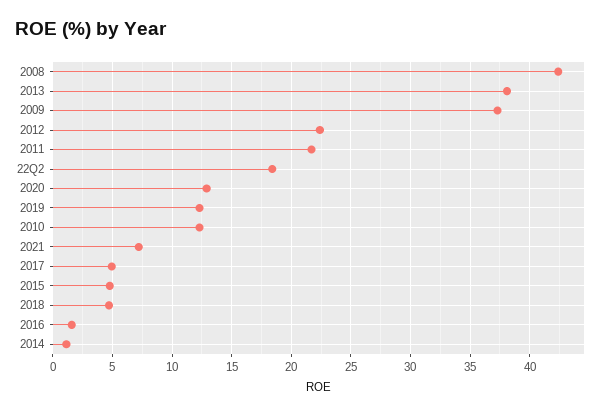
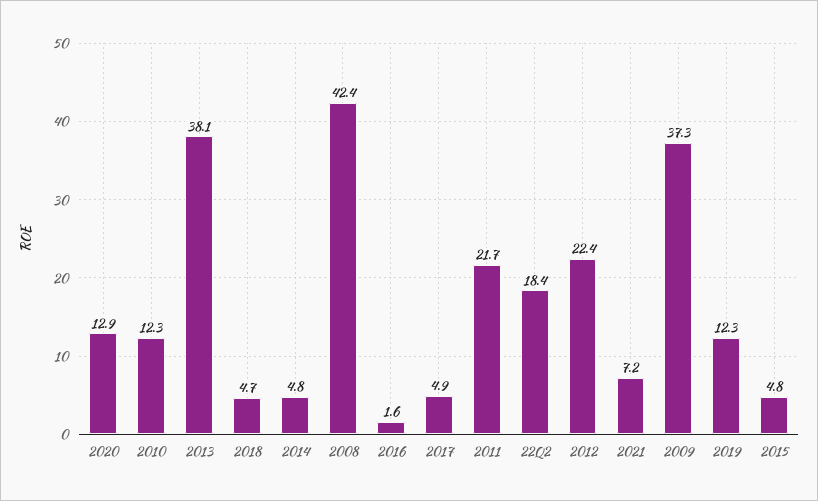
  {
    "2008": 42.4,
    "2013": 38.1,
    "2009": 37.3,
    "2012": 22.4,
    "2011": 21.7,
    "22Q2": 18.4,
    "2020": 12.9,
    "2019": 12.3,
    "2010": 12.3,
    "2021": 7.2,
    "2017": 4.9,
    "2015": 4.8,
    "2018": 4.7,
    "2016": 1.6,
-   "2014": 1
+   "2014": 4.8
  }

